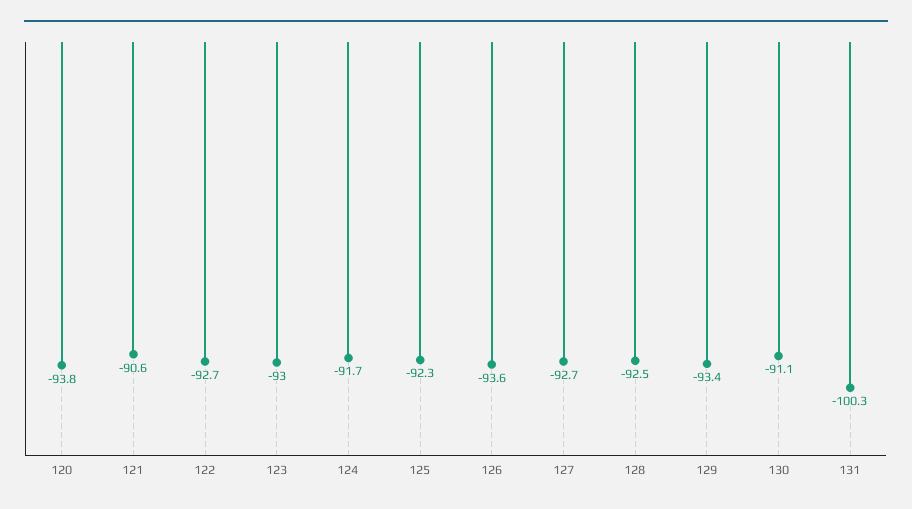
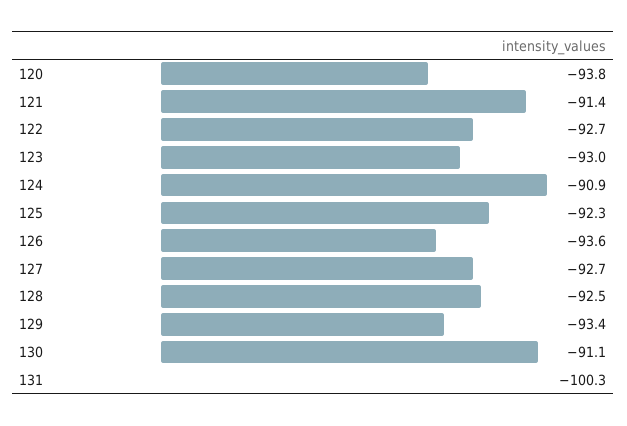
  {
    "120": -93.8,
-   "121": -90.6,
+   "121": -91.4,
    "122": -92.7,
    "123": -93,
-   "124": -91.7,
+   "124": -90.9,
    "125": -92.3,
    "126": -93.6,
    "127": -92.7,
    "128": -92.5,
    "129": -93.4,
    "130": -91.1,
    "131": -100.3
  }

